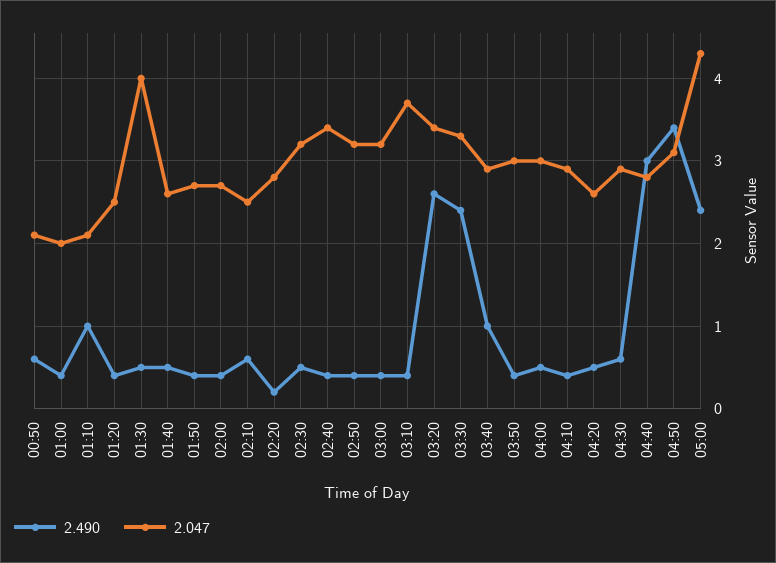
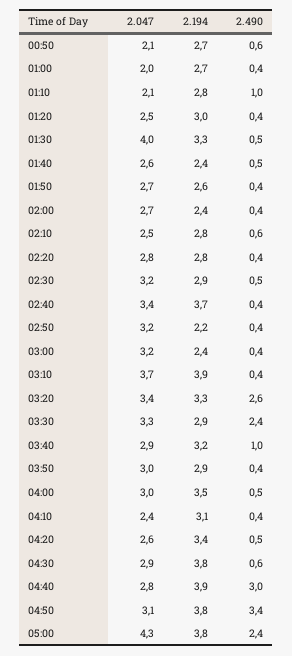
  {
    "2.490": {
      "00:50": 0.6,
      "01:00": 0.4,
      "01:10": 1,
      "01:20": 0.4,
      "01:30": 0.5,
      "01:40": 0.5,
      "01:50": 0.4,
      "02:00": 0.4,
      "02:10": 0.6,
-     "02:20": 0.2,
+     "02:20": 0.4,
      "02:30": 0.5,
      "02:40": 0.4,
      "02:50": 0.4,
      "03:00": 0.4,
      "03:10": 0.4,
      "03:20": 2.6,
      "03:30": 2.4,
      "03:40": 1,
      "03:50": 0.4,
      "04:00": 0.5,
      "04:10": 0.4,
      "04:20": 0.5,
      "04:30": 0.6,
      "04:40": 3,
      "04:50": 3.4,
      "05:00": 2.4
    },
    "2.047": {
      "00:50": 2.1,
      "01:00": 2,
      "01:10": 2.1,
      "01:20": 2.5,
      "01:30": 4,
      "01:40": 2.6,
      "01:50": 2.7,
      "02:00": 2.7,
      "02:10": 2.5,
      "02:20": 2.8,
      "02:30": 3.2,
      "02:40": 3.4,
      "02:50": 3.2,
      "03:00": 3.2,
      "03:10": 3.7,
      "03:20": 3.4,
      "03:30": 3.3,
      "03:40": 2.9,
      "03:50": 3,
      "04:00": 3,
-     "04:10": 2.9,
+     "04:10": 2.4,
      "04:20": 2.6,
      "04:30": 2.9,
      "04:40": 2.8,
      "04:50": 3.1,
      "05:00": 4.3
-   }
+   },
+   "2.194": {
+     "00:50": 2.7,
+     "01:00": 2.7,
+     "01:10": 2.8,
+     "01:20": 3,
+     "01:30": 3.3,
+     "01:40": 2.4,
+     "01:50": 2.6,
+     "02:00": 2.4,
+     "02:10": 2.8,
+     "02:20": 2.8,
+     "02:30": 2.9,
+     "02:40": 3.7,
+     "02:50": 2.2,
+     "03:00": 2.4,
+     "03:10": 3.9,
+     "03:20": 3.3,
+     "03:30": 2.9,
+     "03:40": 3.2,
+     "03:50": 2.9,
+     "04:00": 3.5,
+     "04:10": 3.1,
+     "04:20": 3.4,
+     "04:30": 3.8,
+     "04:40": 3.9,
+     "04:50": 3.8,
+     "05:00": 3.8
+   }
  }

